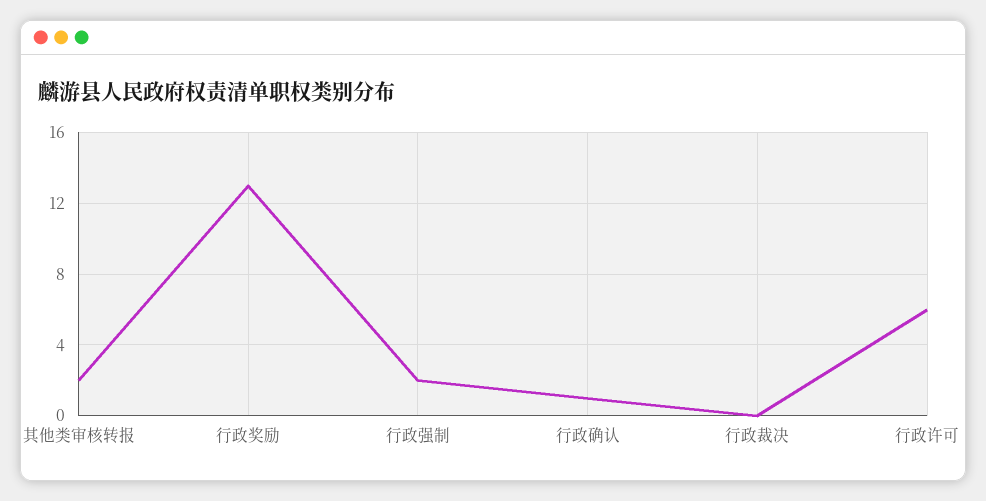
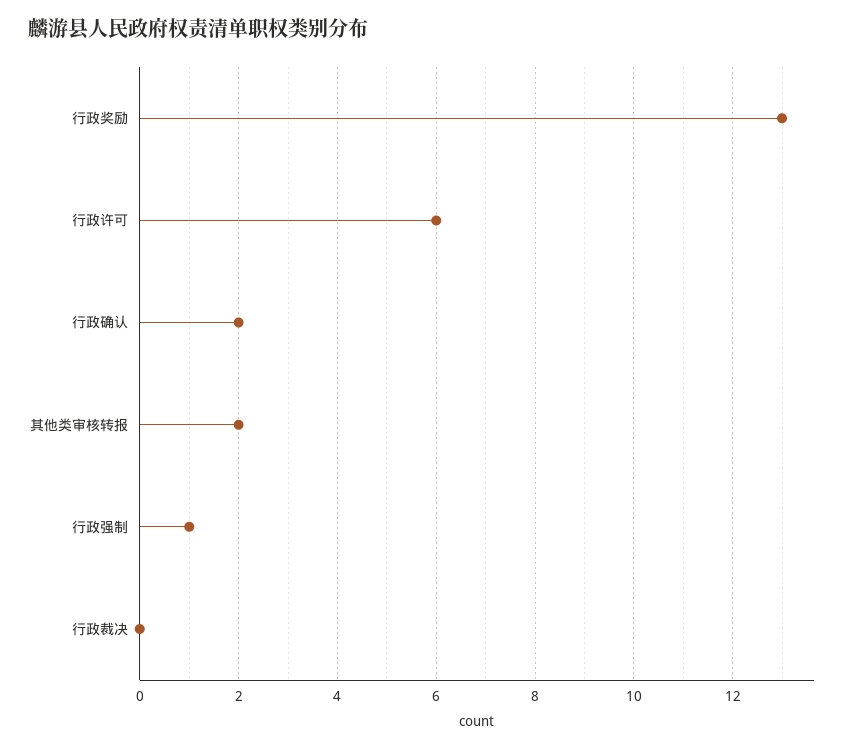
  {
    "其他类审核转报": 2,
    "行政奖励": 13,
-   "行政强制": 2,
+   "行政强制": 1,
-   "行政确认": 1,
+   "行政确认": 2,
    "行政裁决": 0,
    "行政许可": 6
  }

